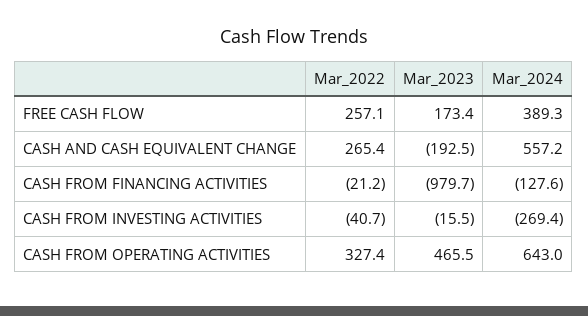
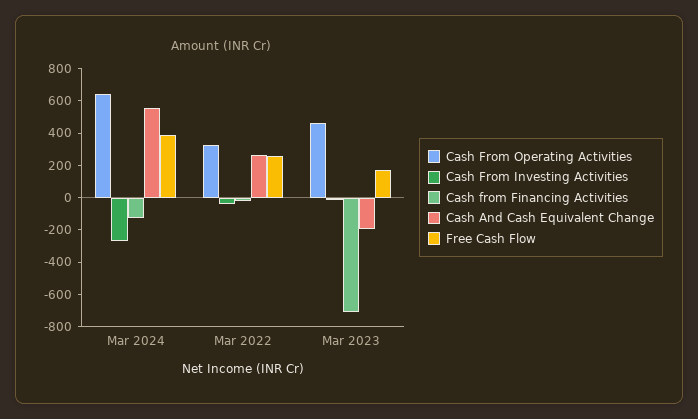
  {
    "FREE CASH FLOW": {
      "Mar_2022": 257.1,
      "Mar_2023": 173.4,
      "Mar_2024": 389.3
    },
    "CASH AND CASH EQUIVALENT CHANGE": {
      "Mar_2022": 265.4,
      "Mar_2023": -192.5,
      "Mar_2024": 557.2
    },
    "CASH FROM FINANCING ACTIVITIES": {
      "Mar_2022": -21.2,
-     "Mar_2023": -979.7,
+     "Mar_2023": -700,
      "Mar_2024": -127.6
    },
    "CASH FROM INVESTING ACTIVITIES": {
      "Mar_2022": -40.7,
      "Mar_2023": -15.5,
      "Mar_2024": -269.4
    },
    "CASH FROM OPERATING ACTIVITIES": {
      "Mar_2022": 327.4,
      "Mar_2023": 465.5,
      "Mar_2024": 643
    }
  }

